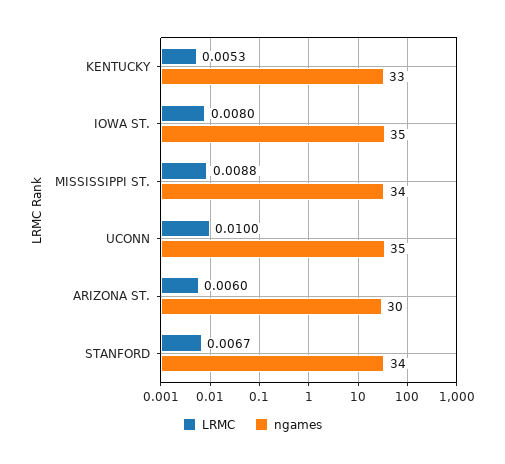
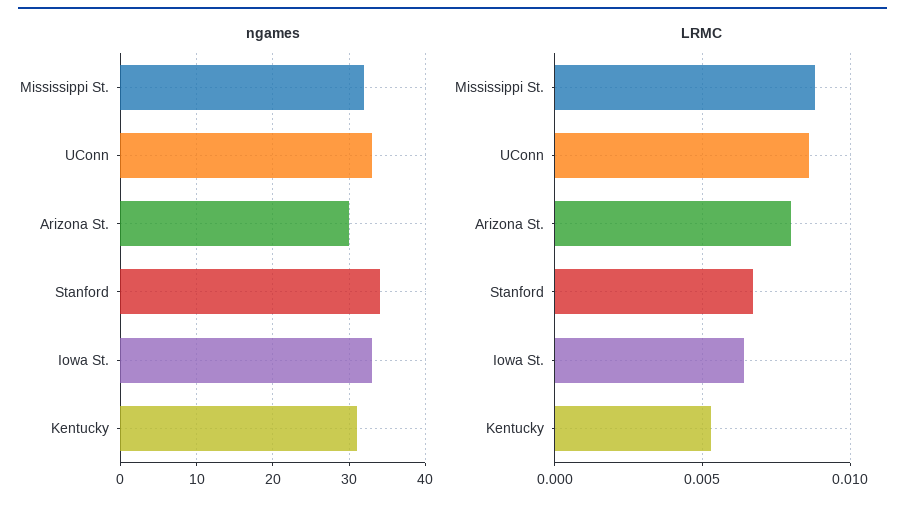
  {
    "LRMC": {
      "KENTUCKY": 0.0053,
-     "IOWA ST.": 0.008,
+     "IOWA ST.": 0.0065,
      "MISSISSIPPI ST.": 0.0088,
-     "UCONN": 0.01,
+     "UCONN": 0.0085,
-     "ARIZONA ST.": 0.006,
+     "ARIZONA ST.": 0.008,
      "STANFORD": 0.0067
    },
    "ngames": {
-     "KENTUCKY": 33,
+     "KENTUCKY": 31,
-     "IOWA ST.": 35,
+     "IOWA ST.": 33,
-     "MISSISSIPPI ST.": 34,
+     "MISSISSIPPI ST.": 32,
-     "UCONN": 35,
+     "UCONN": 33,
      "ARIZONA ST.": 30,
      "STANFORD": 34
    }
  }

